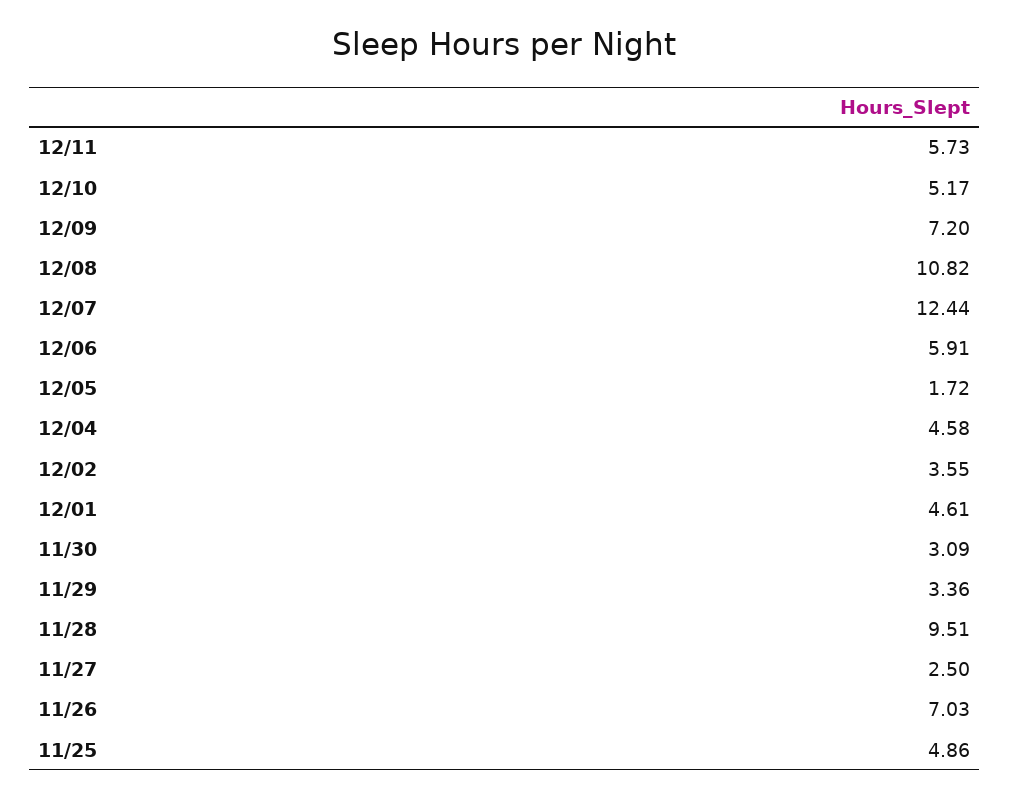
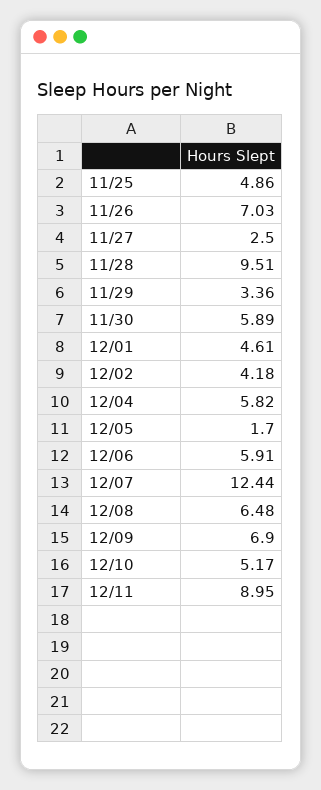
  {
-   "12/11": 5.73,
+   "12/11": 8.95,
    "12/10": 5.17,
-   "12/09": 7.2,
+   "12/09": 6.9,
-   "12/08": 10.82,
+   "12/08": 6.48,
    "12/07": 12.44,
    "12/06": 5.91,
-   "12/05": 1.72,
+   "12/05": 1.7,
-   "12/04": 4.58,
+   "12/04": 5.82,
-   "12/02": 3.55,
+   "12/02": 4.18,
    "12/01": 4.61,
-   "11/30": 3.09,
+   "11/30": 5.89,
    "11/29": 3.36,
    "11/28": 9.51,
    "11/27": 2.5,
    "11/26": 7.03,
    "11/25": 4.86
  }

